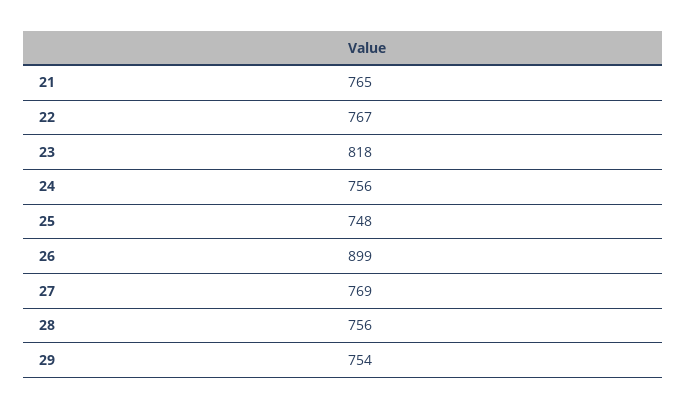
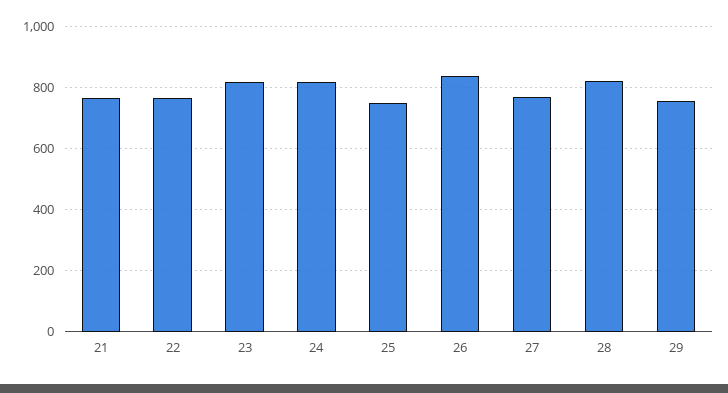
  {
    "21": 765,
    "22": 767,
    "23": 818,
-   "24": 756,
+   "24": 820,
    "25": 748,
-   "26": 899,
+   "26": 840,
    "27": 769,
-   "28": 756,
+   "28": 820,
    "29": 754
  }

